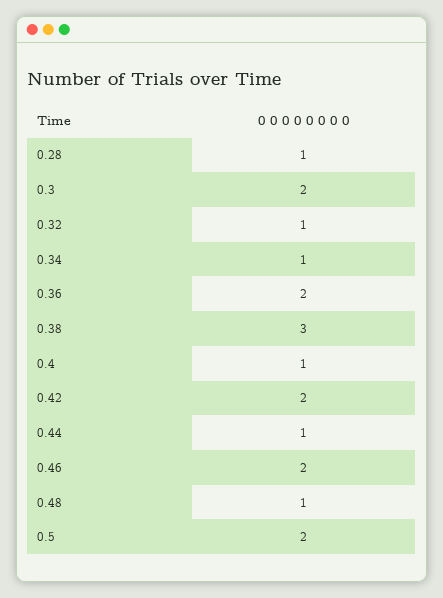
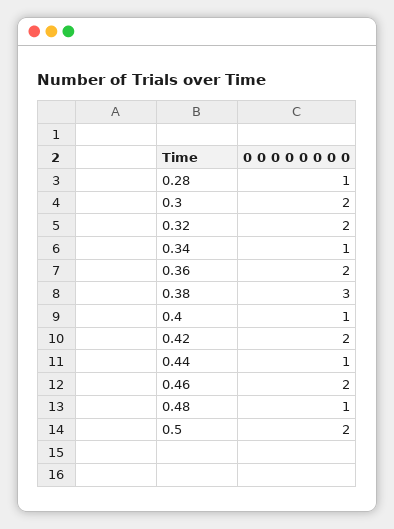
  {
    "0.28": 1,
    "0.3": 2,
-   "0.32": 1,
+   "0.32": 2,
    "0.34": 1,
    "0.36": 2,
    "0.38": 3,
    "0.4": 1,
    "0.42": 2,
    "0.44": 1,
    "0.46": 2,
    "0.48": 1,
    "0.5": 2
  }

